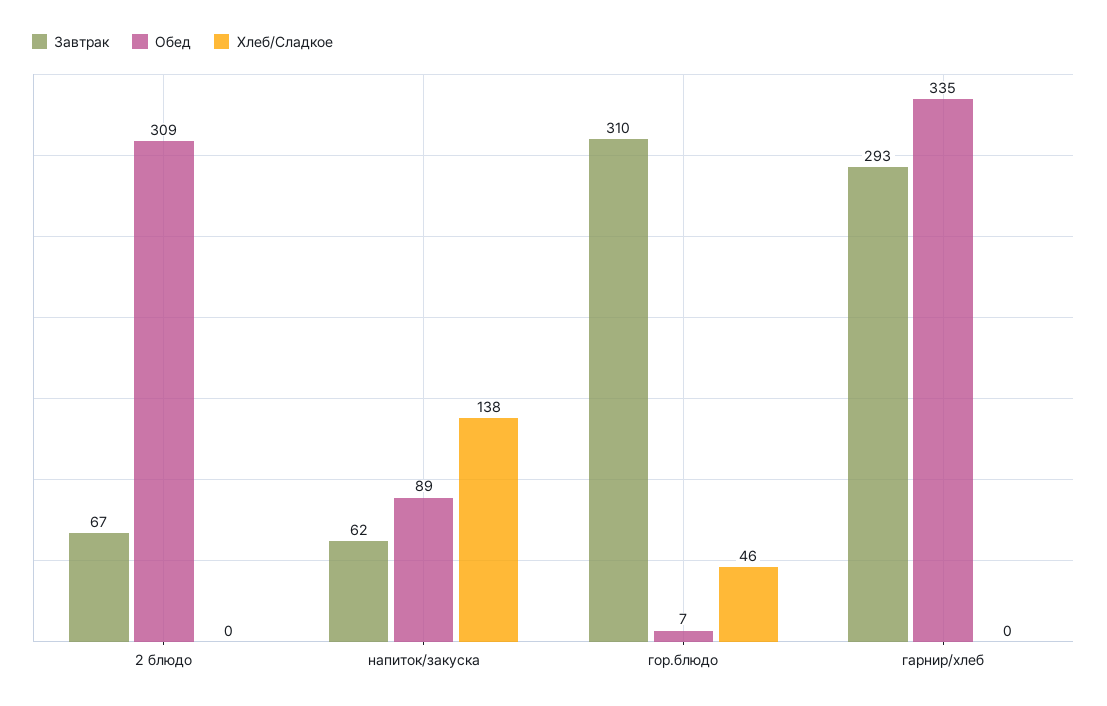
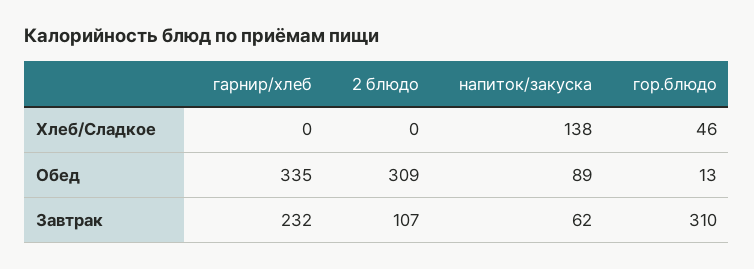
  {
    "Завтрак": {
-     "2 блюдо": 67,
+     "2 блюдо": 107,
      "напиток/закуска": 62,
      "гор.блюдо": 310,
-     "гарнир/хлеб": 293
+     "гарнир/хлеб": 232
    },
    "Обед": {
      "2 блюдо": 309,
      "напиток/закуска": 89,
-     "гор.блюдо": 7,
+     "гор.блюдо": 13,
      "гарнир/хлеб": 335
    },
    "Хлеб/Сладкое": {
      "2 блюдо": 0,
      "напиток/закуска": 138,
      "гор.блюдо": 46,
      "гарнир/хлеб": 0
    }
  }

